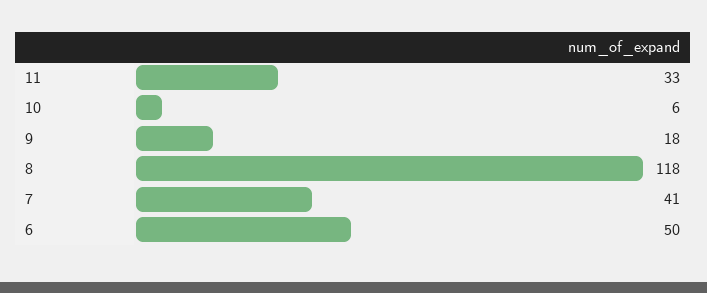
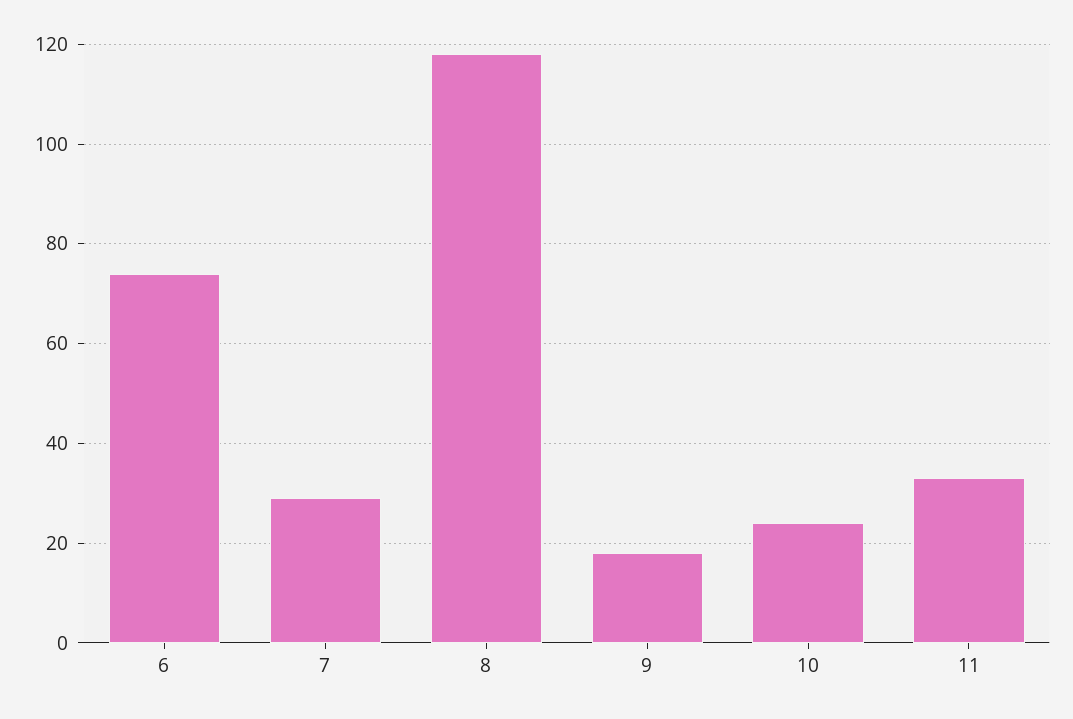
  {
    "11": 33,
-   "10": 6,
+   "10": 25,
    "9": 18,
    "8": 118,
-   "7": 41,
+   "7": 30,
-   "6": 50
+   "6": 75
  }

